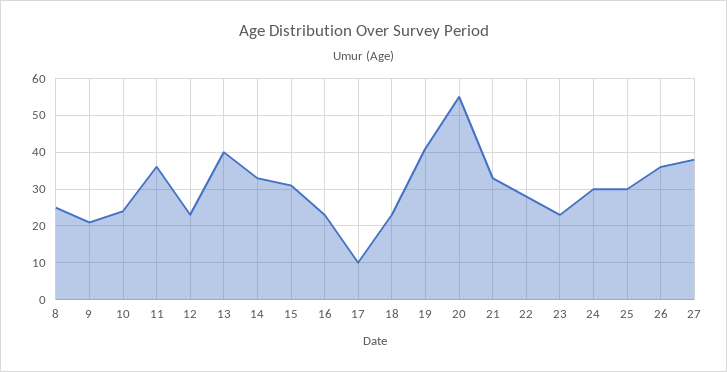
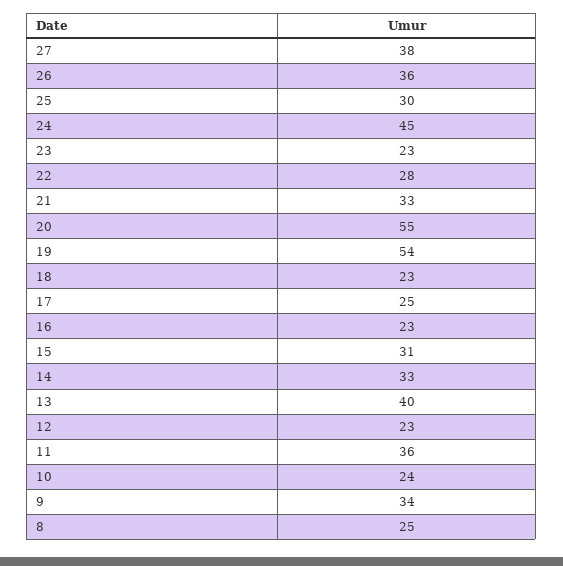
  {
    "8": 25,
-   "9": 20,
+   "9": 34,
    "10": 24,
    "11": 36,
    "12": 23,
    "13": 40,
    "14": 33,
    "15": 31,
    "16": 23,
-   "17": 10,
+   "17": 25,
    "18": 23,
-   "19": 40,
+   "19": 54,
    "20": 55,
    "21": 33,
    "22": 28,
    "23": 23,
-   "24": 30,
+   "24": 45,
    "25": 30,
    "26": 36,
    "27": 38
  }

